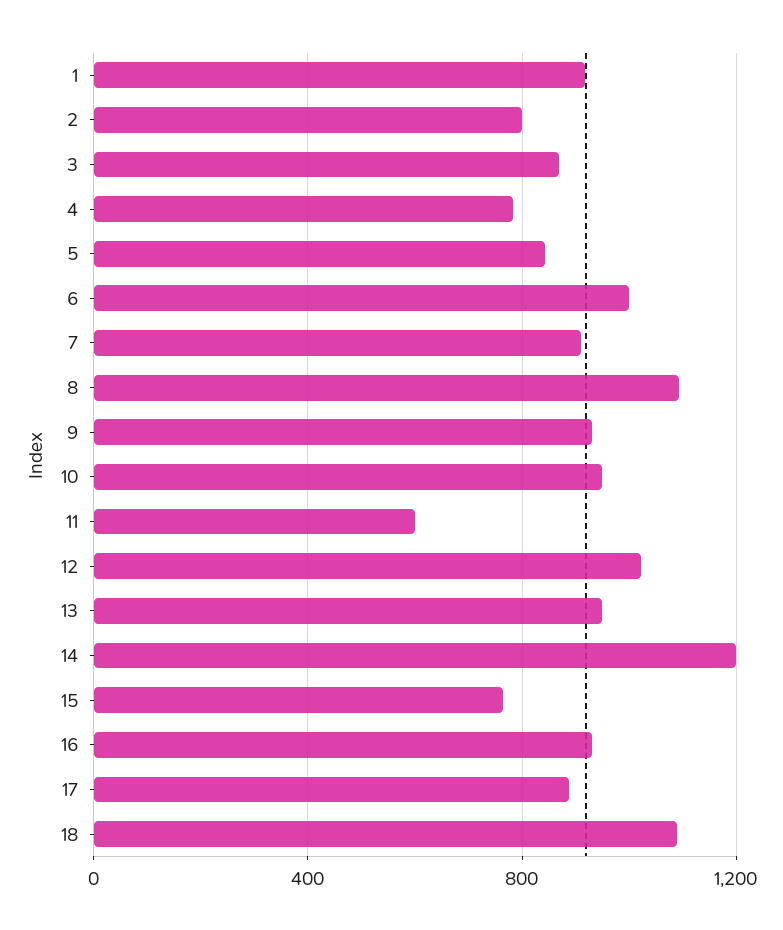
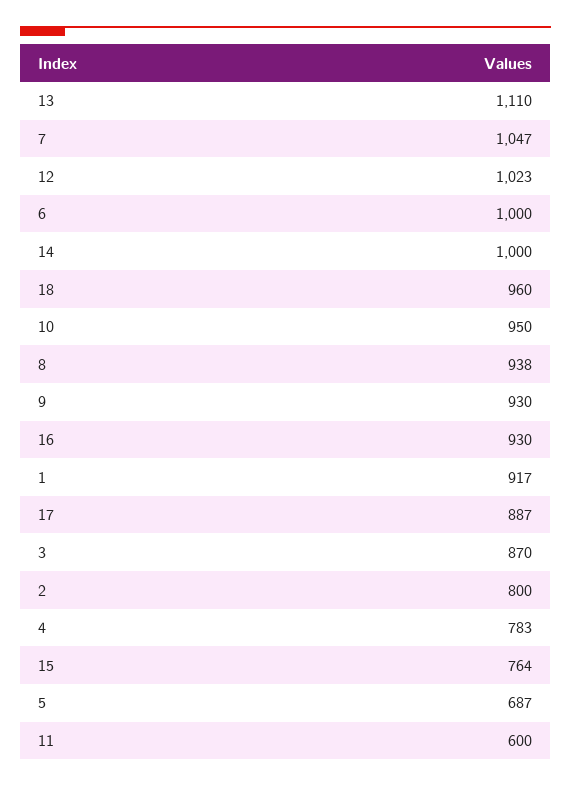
  {
    "1": 917,
    "2": 800,
    "3": 870,
    "4": 783,
-   "5": 850,
+   "5": 687,
    "6": 1000,
-   "7": 900,
+   "7": 1047,
-   "8": 1100,
+   "8": 938,
    "9": 930,
    "10": 950,
    "11": 600,
    "12": 1023,
-   "13": 950,
+   "13": 1110,
-   "14": 1200,
+   "14": 1000,
    "15": 764,
    "16": 930,
    "17": 887,
-   "18": 1100
+   "18": 960
  }

